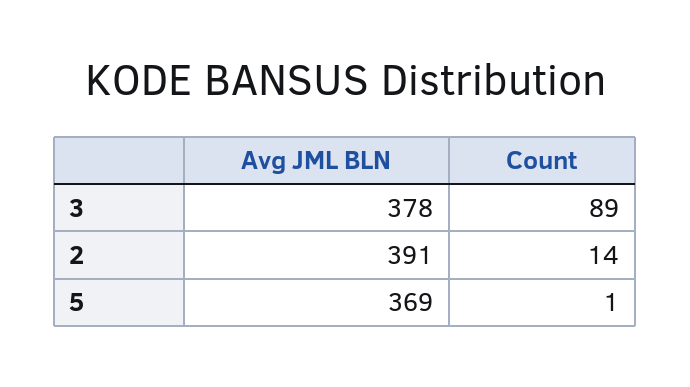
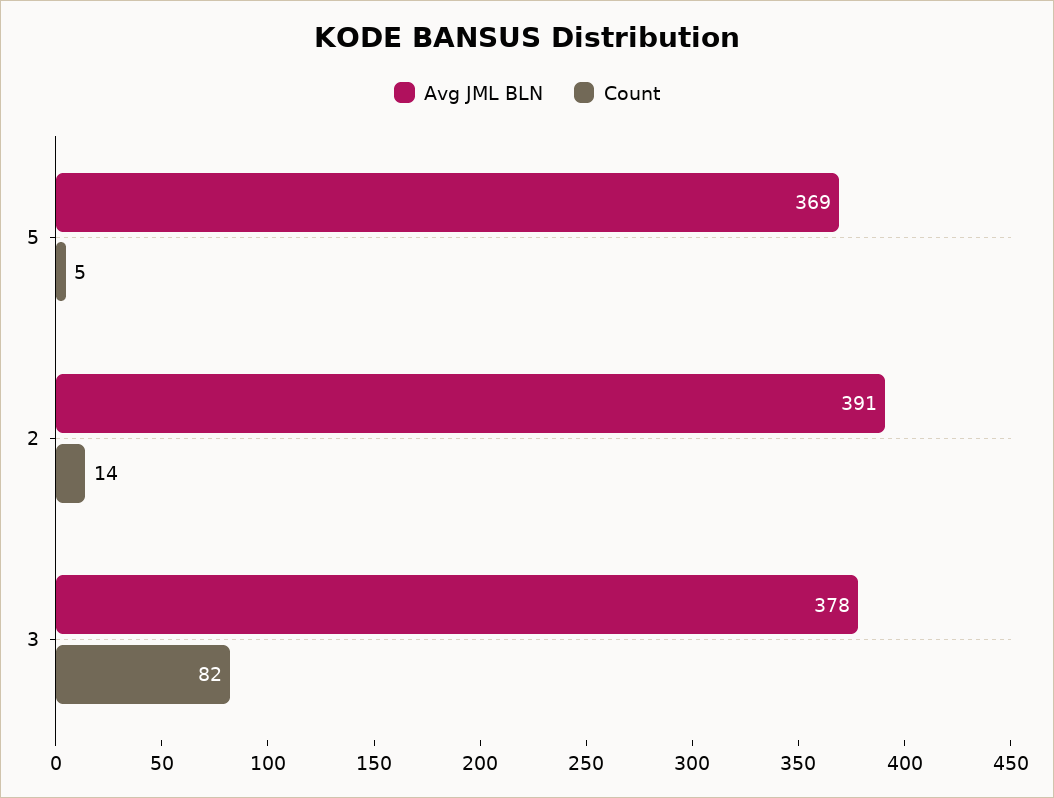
  {
    "Avg JML BLN": {
      "3": 378,
      "2": 391,
      "5": 369
    },
    "Count": {
-     "3": 89,
+     "3": 82,
      "2": 14,
-     "5": 1
+     "5": 5
    }
  }

